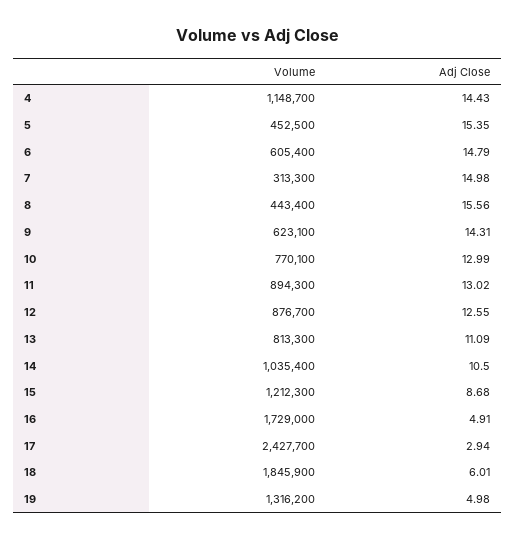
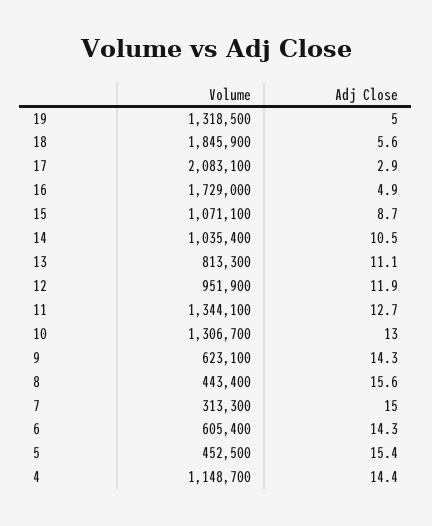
  {
    "Volume": {
      "4": 1148700,
      "5": 452500,
      "6": 605400,
      "7": 313300,
      "8": 443400,
      "9": 623100,
-     "10": 770100,
+     "10": 1306700,
-     "11": 894300,
+     "11": 1344100,
-     "12": 876700,
+     "12": 951900,
      "13": 813300,
      "14": 1035400,
-     "15": 1212300,
+     "15": 1071100,
      "16": 1729000,
-     "17": 2427700,
+     "17": 2083100,
      "18": 1845900,
-     "19": 1316200
+     "19": 1318500
    },
    "Adj Close": {
      "4": 14.43,
      "5": 15.35,
-     "6": 14.79,
+     "6": 14.3,
      "7": 14.98,
      "8": 15.56,
      "9": 14.31,
      "10": 12.99,
-     "11": 13.02,
+     "11": 12.7,
-     "12": 12.55,
+     "12": 11.9,
      "13": 11.09,
      "14": 10.5,
      "15": 8.68,
      "16": 4.91,
      "17": 2.94,
-     "18": 6.01,
+     "18": 5.6,
      "19": 4.98
    }
  }

